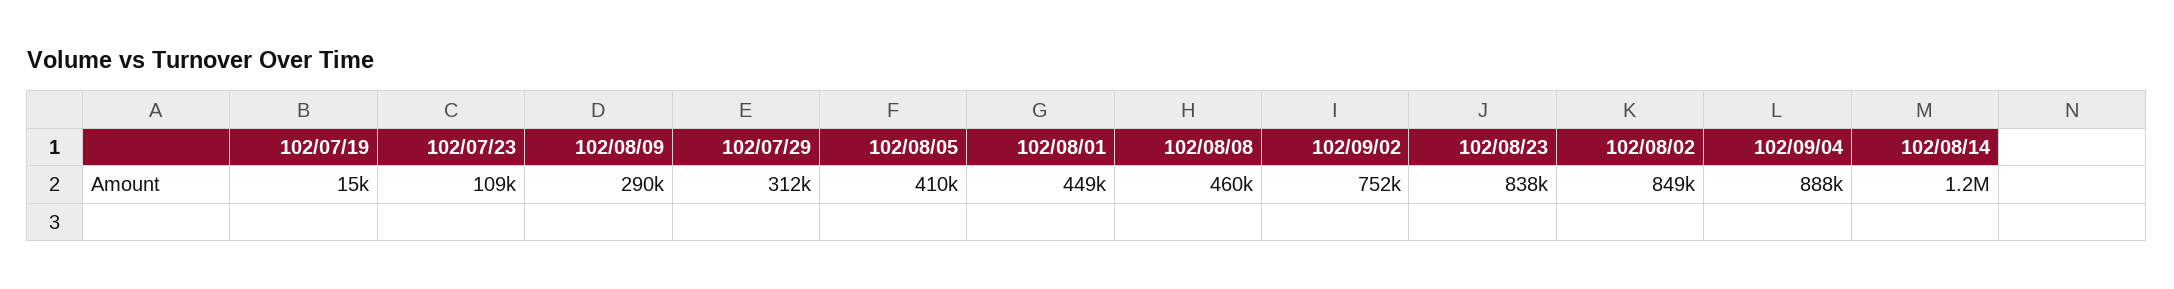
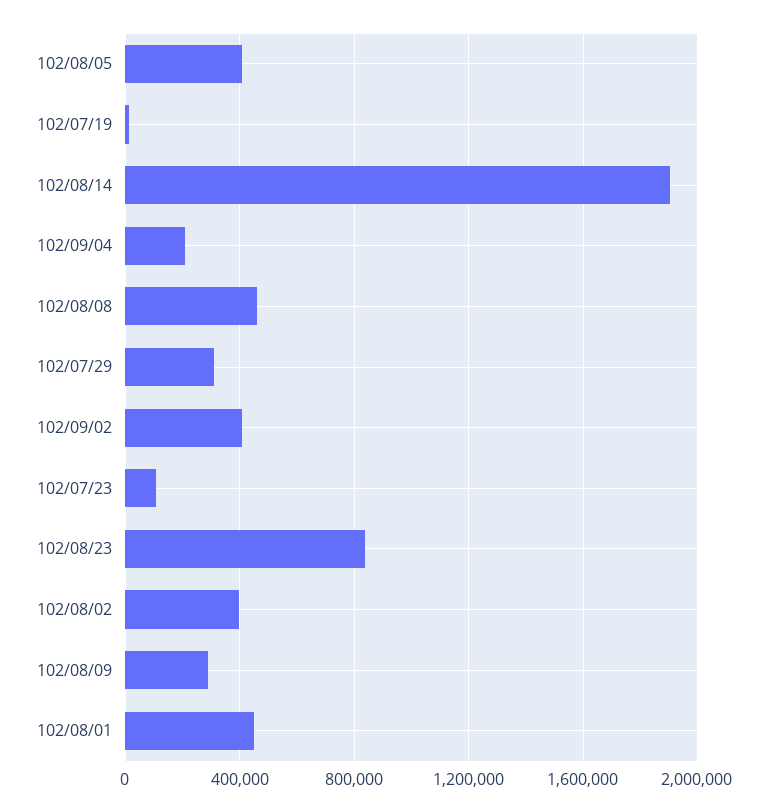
  {
    "102/07/19": 15000,
    "102/07/23": 109000,
    "102/08/09": 290000,
    "102/07/29": 312000,
    "102/08/05": 410000,
    "102/08/01": 449000,
    "102/08/08": 460000,
-   "102/09/02": 752000,
+   "102/09/02": 400000,
    "102/08/23": 838000,
-   "102/08/02": 849000,
+   "102/08/02": 400000,
-   "102/09/04": 888000,
+   "102/09/04": 200000,
-   "102/08/14": 1200000
+   "102/08/14": 1900000
  }

